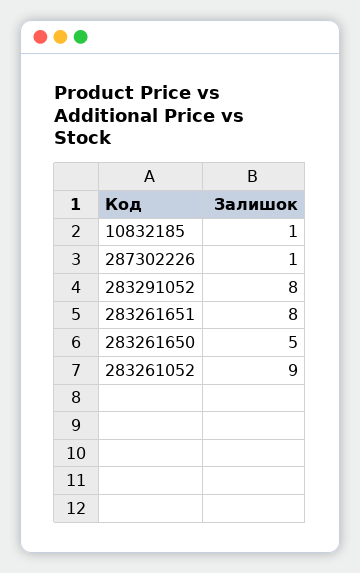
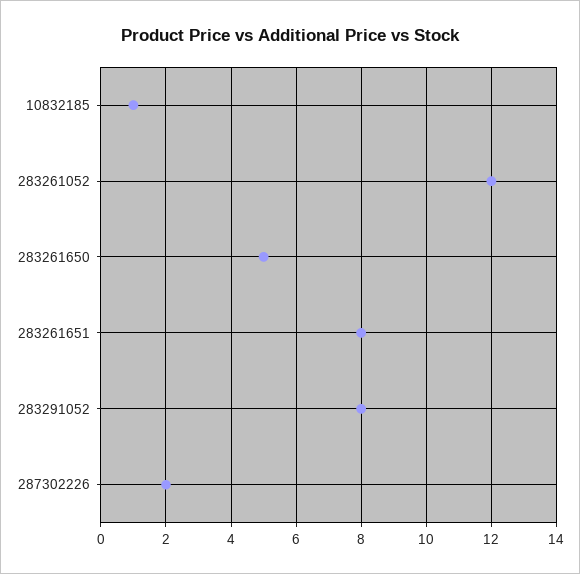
  {
    "10832185": 1,
-   "287302226": 1,
+   "287302226": 2,
    "283291052": 8,
    "283261651": 8,
    "283261650": 5,
-   "283261052": 9
+   "283261052": 12
  }

